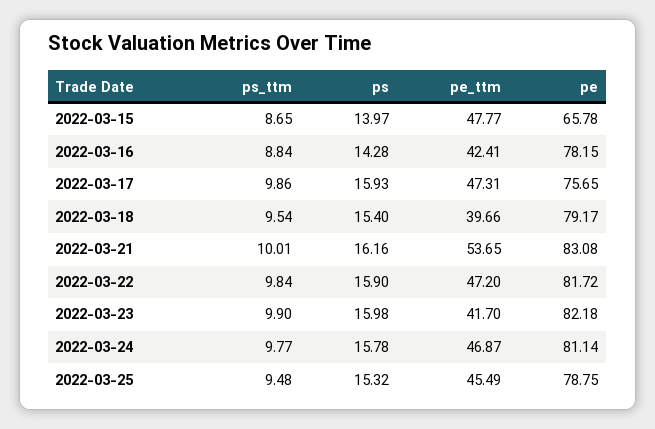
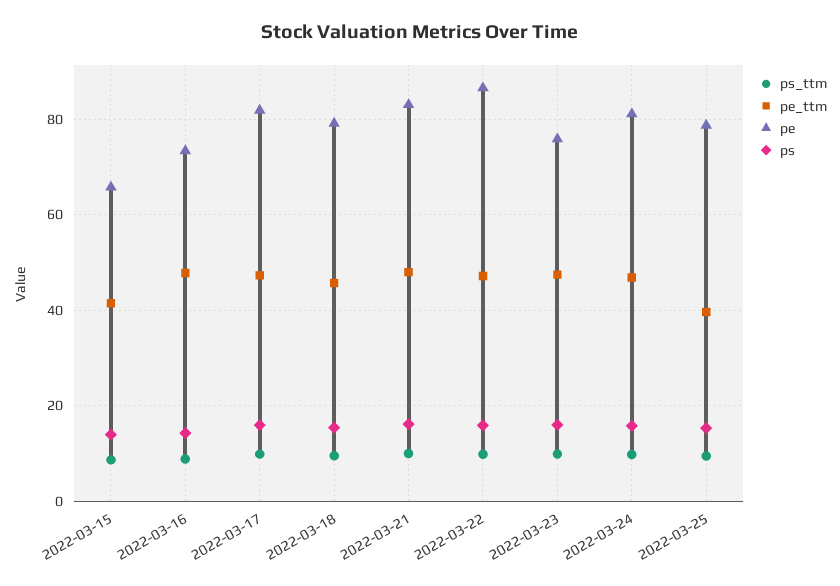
  {
    "ps_ttm": {
      "2022-03-15": 8.65,
      "2022-03-16": 8.84,
      "2022-03-17": 9.86,
      "2022-03-18": 9.54,
      "2022-03-21": 10.01,
      "2022-03-22": 9.84,
      "2022-03-23": 9.9,
      "2022-03-24": 9.77,
      "2022-03-25": 9.48
    },
    "ps": {
      "2022-03-15": 13.97,
      "2022-03-16": 14.28,
      "2022-03-17": 15.93,
      "2022-03-18": 15.4,
      "2022-03-21": 16.16,
      "2022-03-22": 15.9,
      "2022-03-23": 15.98,
      "2022-03-24": 15.78,
      "2022-03-25": 15.32
    },
    "pe_ttm": {
-     "2022-03-15": 47.77,
+     "2022-03-15": 42,
-     "2022-03-16": 42.41,
+     "2022-03-16": 48,
      "2022-03-17": 47.31,
-     "2022-03-18": 39.66,
+     "2022-03-18": 46,
-     "2022-03-21": 53.65,
+     "2022-03-21": 48,
      "2022-03-22": 47.2,
-     "2022-03-23": 41.7,
+     "2022-03-23": 48,
      "2022-03-24": 46.87,
-     "2022-03-25": 45.49
+     "2022-03-25": 40
    },
    "pe": {
      "2022-03-15": 65.78,
-     "2022-03-16": 78.15,
+     "2022-03-16": 74,
-     "2022-03-17": 75.65,
+     "2022-03-17": 82,
      "2022-03-18": 79.17,
      "2022-03-21": 83.08,
-     "2022-03-22": 81.72,
+     "2022-03-22": 86,
-     "2022-03-23": 82.18,
+     "2022-03-23": 76,
      "2022-03-24": 81.14,
      "2022-03-25": 78.75
    }
  }

